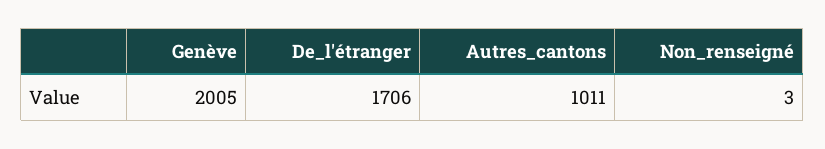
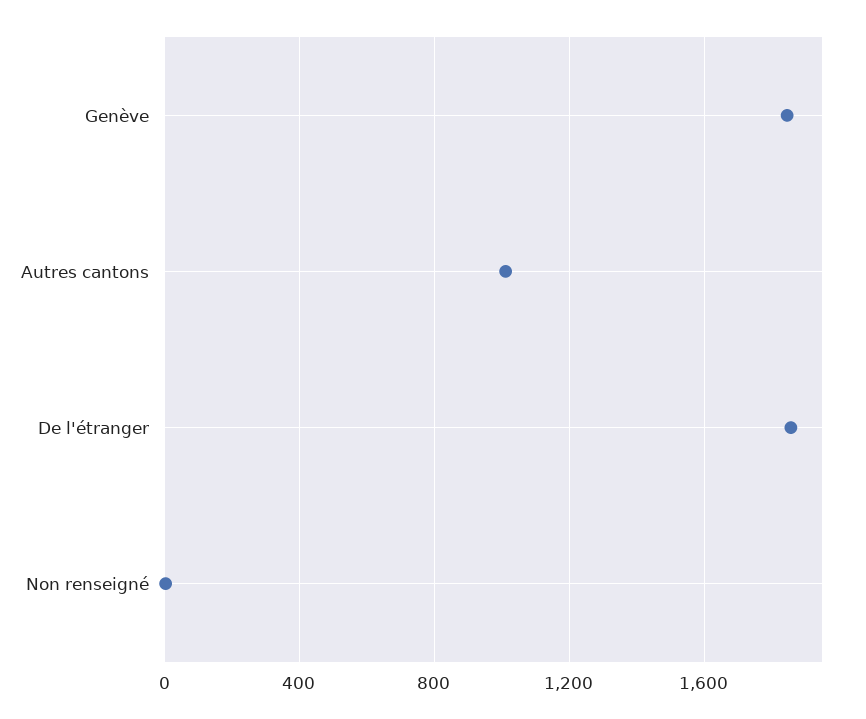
  {
-   "Genève": 2005,
+   "Genève": 1850,
-   "De_l'étranger": 1706,
+   "De_l'étranger": 1850,
    "Autres_cantons": 1011,
    "Non_renseigné": 3
  }

